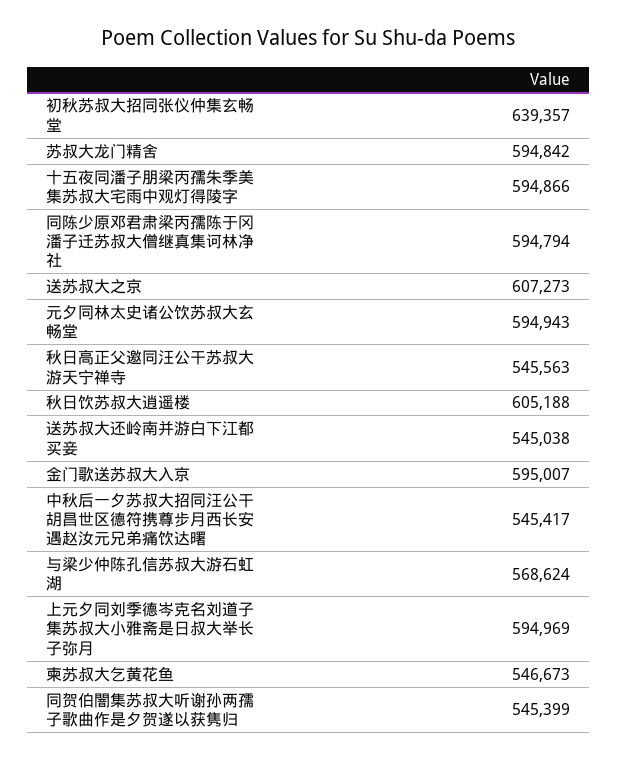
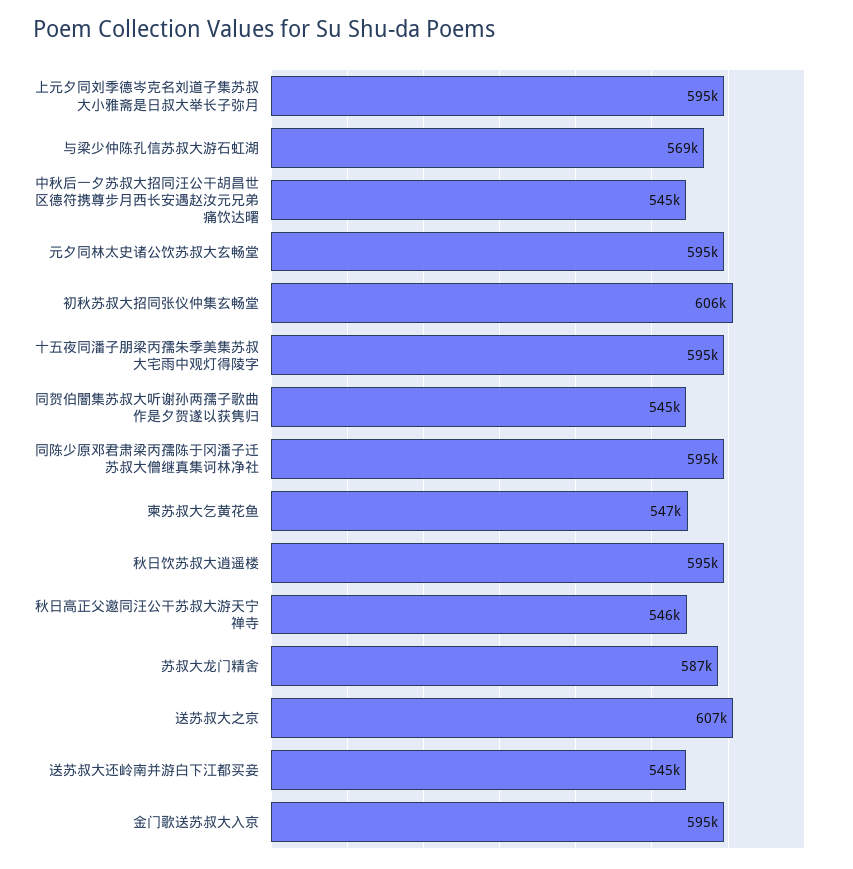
  {
-   "初秋苏叔大招同张仪仲集玄畅堂": 639357,
+   "初秋苏叔大招同张仪仲集玄畅堂": 606000,
-   "苏叔大龙门精舍": 594842,
+   "苏叔大龙门精舍": 587000,
    "十五夜同潘子朋梁丙孺朱季美集苏叔大宅雨中观灯得陵字": 594866,
    "同陈少原邓君肃梁丙孺陈于冈潘子迁苏叔大僧继真集诃林净社": 594794,
    "送苏叔大之京": 607273,
    "元夕同林太史诸公饮苏叔大玄畅堂": 594943,
    "秋日高正父邀同汪公干苏叔大游天宁禅寺": 545563,
-   "秋日饮苏叔大逍遥楼": 605188,
+   "秋日饮苏叔大逍遥楼": 595000,
    "送苏叔大还岭南并游白下江都买妾": 545038,
    "金门歌送苏叔大入京": 595007,
    "中秋后一夕苏叔大招同汪公干胡昌世区德符携尊步月西长安遇赵汝元兄弟痛饮达曙": 545417,
    "与梁少仲陈孔信苏叔大游石虹湖": 568624,
    "上元夕同刘季德岑克名刘道子集苏叔大小雅斋是日叔大举长子弥月": 594969,
    "柬苏叔大乞黄花鱼": 546673,
    "同贺伯闇集苏叔大听谢孙两孺子歌曲作是夕贺遂以获隽归": 545399
  }

